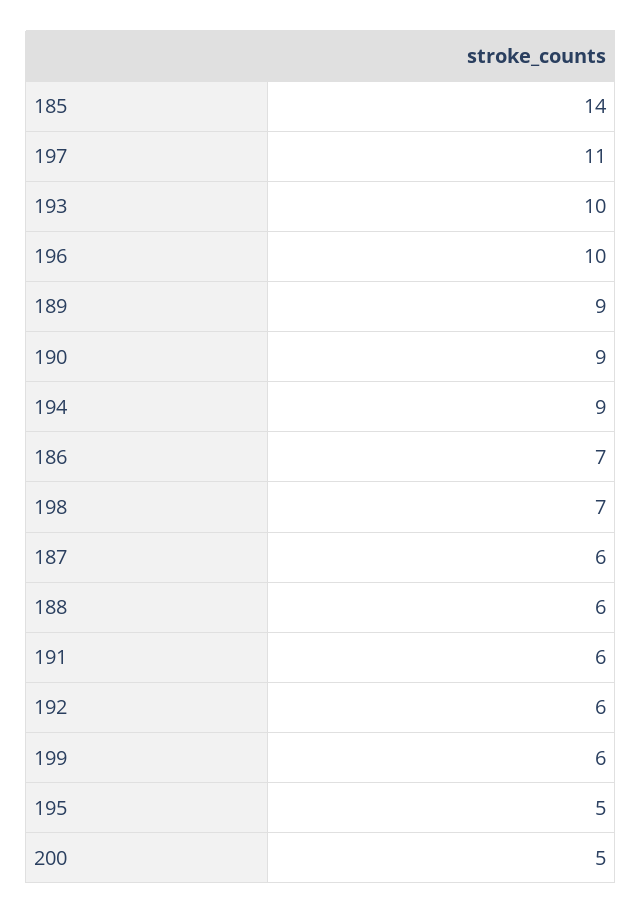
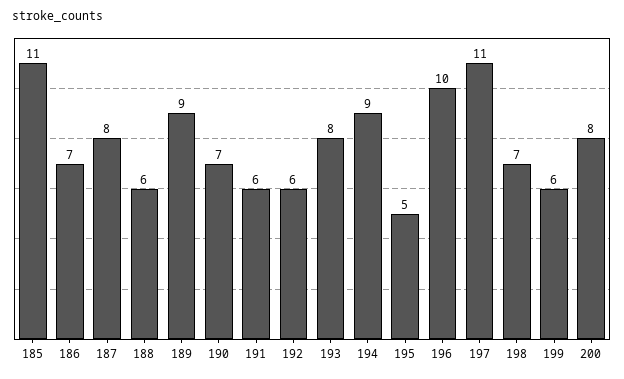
  {
-   "185": 14,
+   "185": 11,
    "197": 11,
-   "193": 10,
+   "193": 8,
    "196": 10,
    "189": 9,
-   "190": 9,
+   "190": 7,
    "194": 9,
    "186": 7,
    "198": 7,
-   "187": 6,
+   "187": 8,
    "188": 6,
    "191": 6,
    "192": 6,
    "199": 6,
    "195": 5,
-   "200": 5
+   "200": 8
  }

